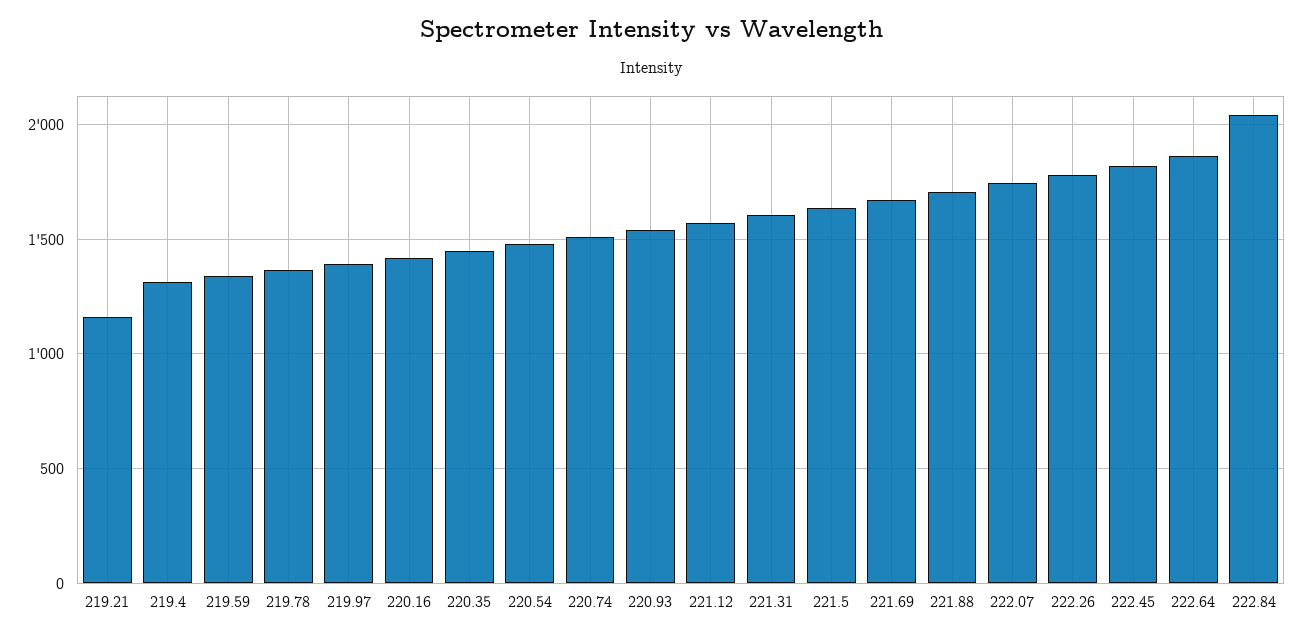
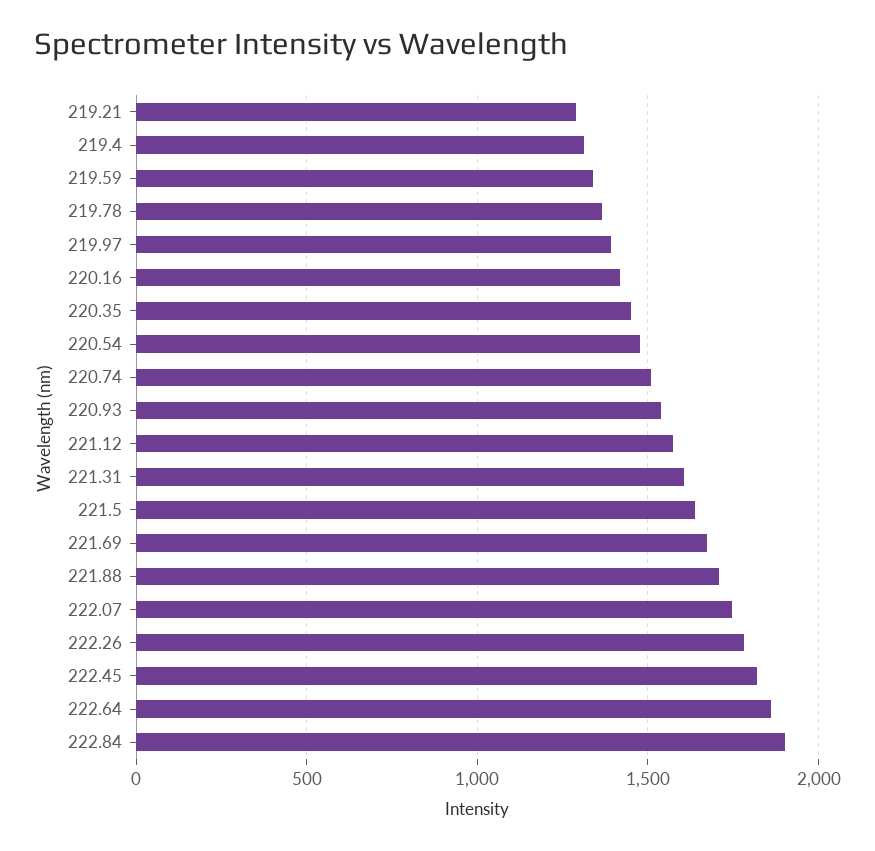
  {
-   "219.21": 1150,
+   "219.21": 1300,
    "219.4": 1300,
    "219.59": 1350,
    "219.78": 1350,
    "219.97": 1400,
    "220.16": 1400,
    "220.35": 1450,
    "220.54": 1500,
    "220.74": 1500,
    "220.93": 1550,
    "221.12": 1550,
    "221.31": 1600,
    "221.5": 1650,
    "221.69": 1650,
    "221.88": 1700,
    "222.07": 1750,
    "222.26": 1800,
    "222.45": 1800,
    "222.64": 1850,
-   "222.84": 2050
+   "222.84": 1900
  }

